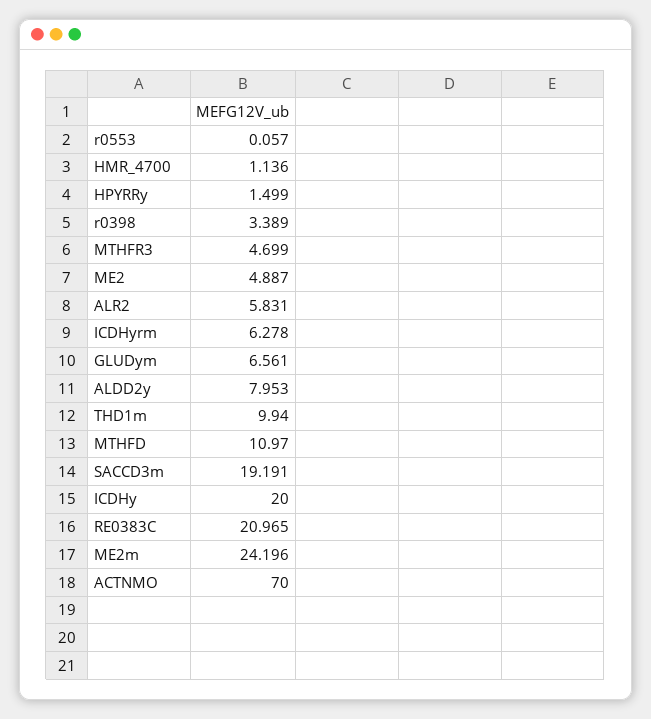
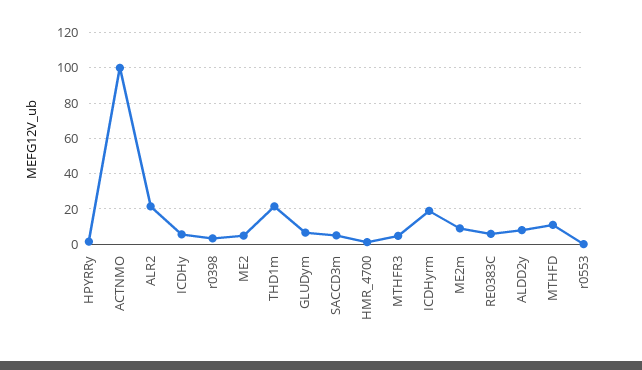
  {
    "r0553": 0.057,
    "HMR_4700": 1.136,
    "HPYRRy": 1.499,
    "r0398": 3.389,
    "MTHFR3": 4.699,
    "ME2": 4.887,
-   "ALR2": 5.831,
+   "ALR2": 20,
-   "ICDHyrm": 6.278,
+   "ICDHyrm": 20,
    "GLUDym": 6.561,
    "ALDD2y": 7.953,
-   "THD1m": 9.94,
+   "THD1m": 20,
    "MTHFD": 10.97,
-   "SACCD3m": 19.191,
+   "SACCD3m": 5,
-   "ICDHy": 20,
+   "ICDHy": 5,
-   "RE0383C": 20.965,
+   "RE0383C": 5,
-   "ME2m": 24.196,
+   "ME2m": 10,
-   "ACTNMO": 70
+   "ACTNMO": 100
  }

